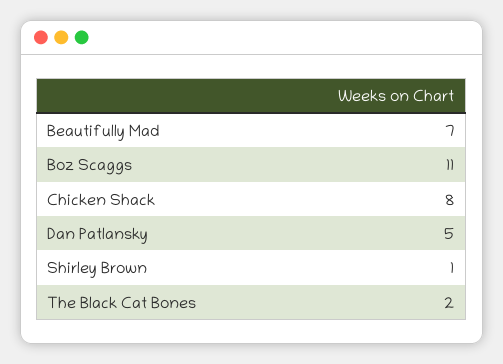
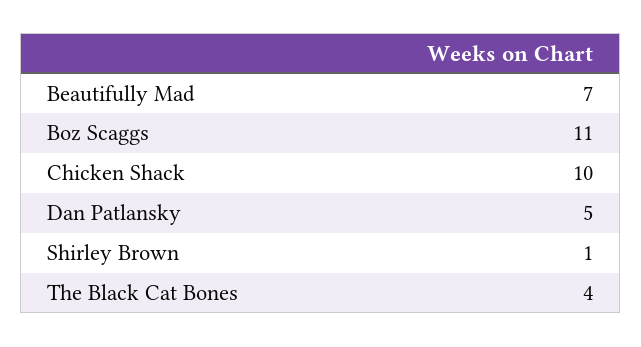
  {
    "Beautifully Mad": 7,
    "Boz Scaggs": 11,
-   "Chicken Shack": 8,
+   "Chicken Shack": 10,
    "Dan Patlansky": 5,
    "Shirley Brown": 1,
-   "The Black Cat Bones": 2
+   "The Black Cat Bones": 4
  }

